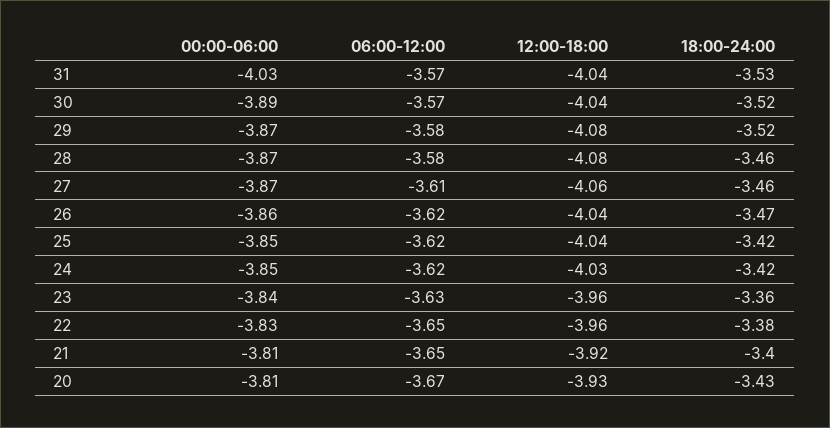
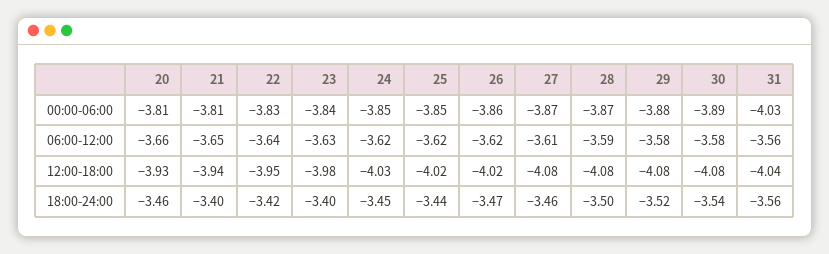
  {
    "00:00-06:00": {
      "31": -4.03,
      "30": -3.89,
-     "29": -3.87,
+     "29": -3.88,
      "28": -3.87,
      "27": -3.87,
      "26": -3.86,
      "25": -3.85,
      "24": -3.85,
      "23": -3.84,
      "22": -3.83,
      "21": -3.81,
      "20": -3.81
    },
    "06:00-12:00": {
-     "31": -3.57,
+     "31": -3.56,
-     "30": -3.57,
+     "30": -3.58,
      "29": -3.58,
-     "28": -3.58,
+     "28": -3.59,
      "27": -3.61,
      "26": -3.62,
      "25": -3.62,
      "24": -3.62,
      "23": -3.63,
-     "22": -3.65,
+     "22": -3.64,
      "21": -3.65,
-     "20": -3.67
+     "20": -3.66
    },
    "12:00-18:00": {
      "31": -4.04,
-     "30": -4.04,
+     "30": -4.08,
      "29": -4.08,
      "28": -4.08,
-     "27": -4.06,
+     "27": -4.08,
-     "26": -4.04,
+     "26": -4.02,
-     "25": -4.04,
+     "25": -4.02,
      "24": -4.03,
-     "23": -3.96,
+     "23": -3.98,
-     "22": -3.96,
+     "22": -3.95,
-     "21": -3.92,
+     "21": -3.94,
      "20": -3.93
    },
    "18:00-24:00": {
-     "31": -3.53,
+     "31": -3.56,
-     "30": -3.52,
+     "30": -3.54,
      "29": -3.52,
-     "28": -3.46,
+     "28": -3.5,
      "27": -3.46,
      "26": -3.47,
-     "25": -3.42,
+     "25": -3.44,
-     "24": -3.42,
+     "24": -3.45,
-     "23": -3.36,
+     "23": -3.4,
-     "22": -3.38,
+     "22": -3.42,
      "21": -3.4,
-     "20": -3.43
+     "20": -3.46
    }
  }

